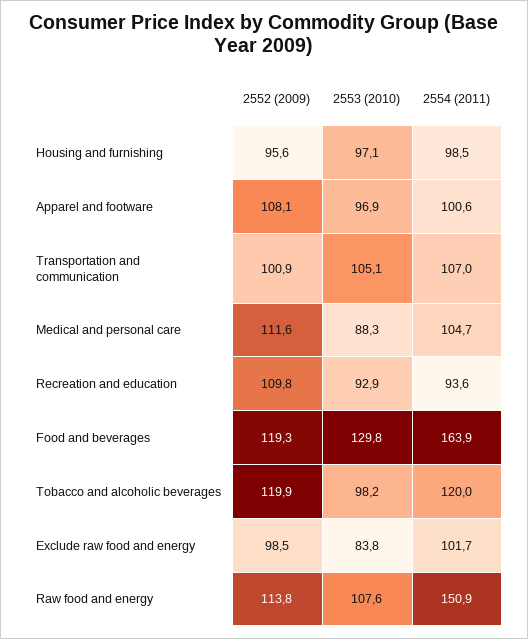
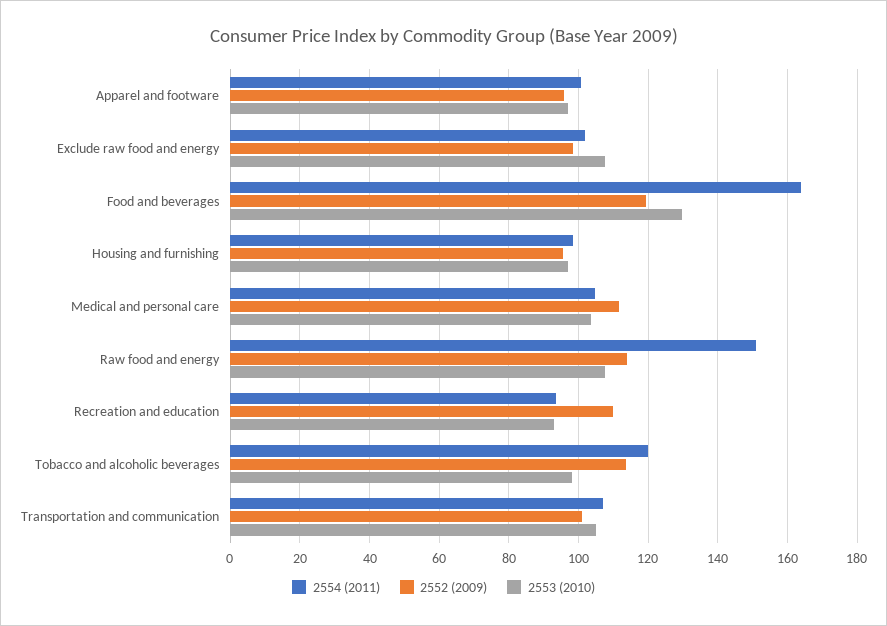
  {
    "2552 (2009)": {
      "Housing and furnishing": 95.6,
-     "Apparel and footware": 108.1,
+     "Apparel and footware": 96,
      "Transportation and communication": 100.9,
      "Medical and personal care": 111.6,
      "Recreation and education": 109.8,
      "Food and beverages": 119.3,
-     "Tobacco and alcoholic beverages": 119.9,
+     "Tobacco and alcoholic beverages": 114,
      "Exclude raw food and energy": 98.5,
      "Raw food and energy": 113.8
    },
    "2553 (2010)": {
      "Housing and furnishing": 97.1,
      "Apparel and footware": 96.9,
      "Transportation and communication": 105.1,
-     "Medical and personal care": 88.3,
+     "Medical and personal care": 104,
      "Recreation and education": 92.9,
      "Food and beverages": 129.8,
      "Tobacco and alcoholic beverages": 98.2,
-     "Exclude raw food and energy": 83.8,
+     "Exclude raw food and energy": 108,
      "Raw food and energy": 107.6
    },
    "2554 (2011)": {
      "Housing and furnishing": 98.5,
      "Apparel and footware": 100.6,
      "Transportation and communication": 107,
      "Medical and personal care": 104.7,
      "Recreation and education": 93.6,
      "Food and beverages": 163.9,
      "Tobacco and alcoholic beverages": 120,
      "Exclude raw food and energy": 101.7,
      "Raw food and energy": 150.9
    }
  }

